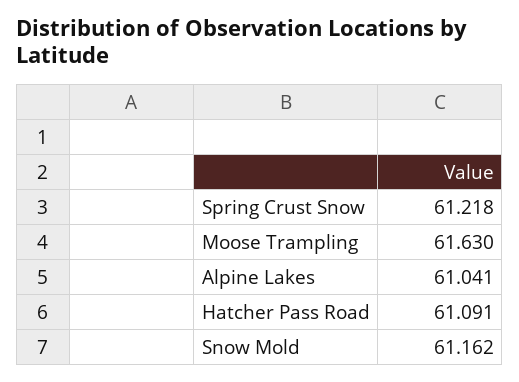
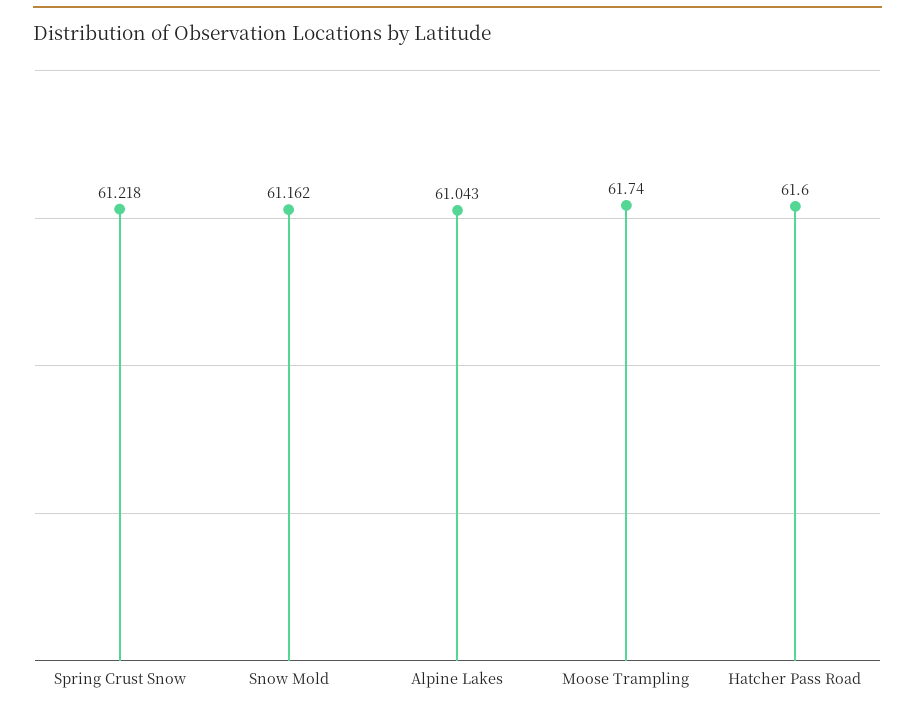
  {
    "Spring Crust Snow": 61.218,
-   "Moose Trampling": 61.63,
+   "Moose Trampling": 61.74,
-   "Alpine Lakes": 61.041,
+   "Alpine Lakes": 61.043,
-   "Hatcher Pass Road": 61.091,
+   "Hatcher Pass Road": 61.6,
    "Snow Mold": 61.162
  }

